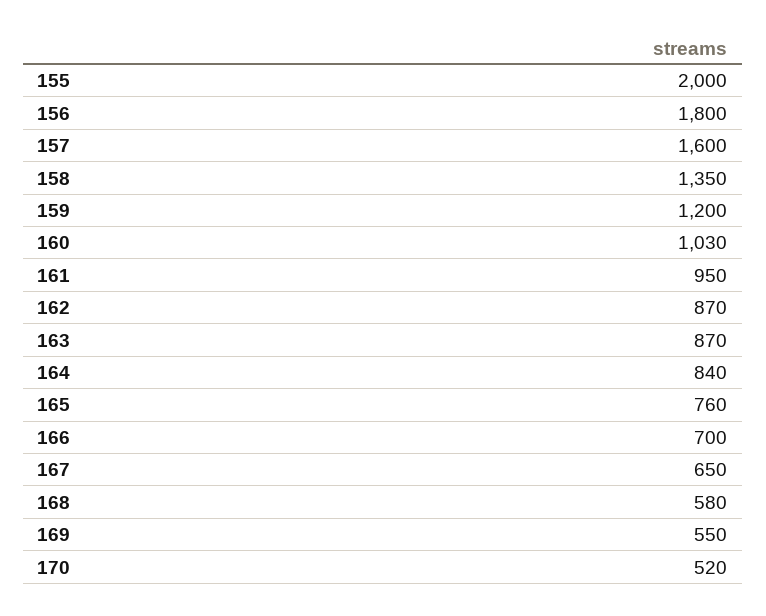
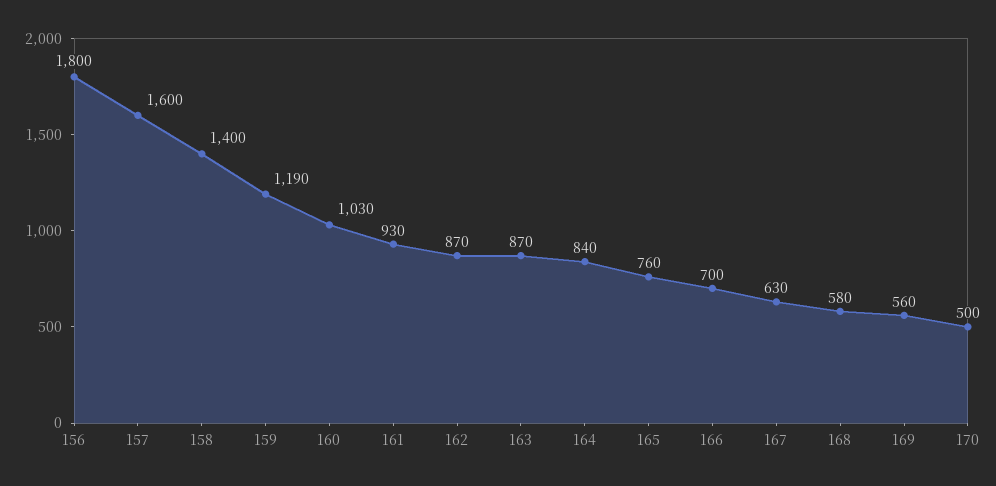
  {
-   "155": 2000,
    "156": 1800,
    "157": 1600,
-   "158": 1350,
+   "158": 1400,
-   "159": 1200,
+   "159": 1190,
    "160": 1030,
-   "161": 950,
+   "161": 930,
    "162": 870,
    "163": 870,
    "164": 840,
    "165": 760,
    "166": 700,
-   "167": 650,
+   "167": 630,
    "168": 580,
-   "169": 550,
+   "169": 560,
-   "170": 520
+   "170": 500
  }

